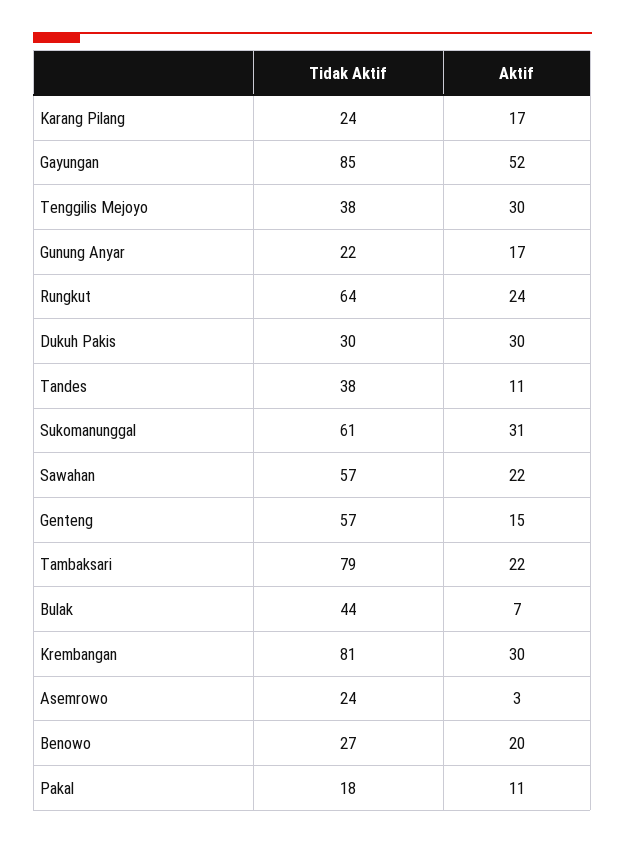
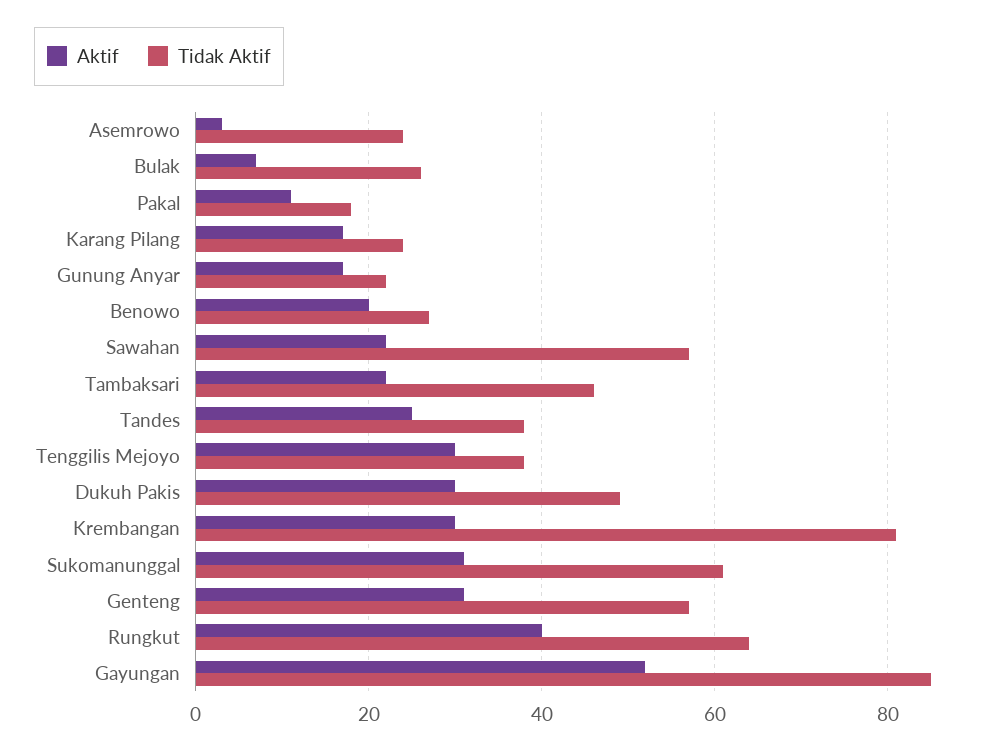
  {
    "Tidak Aktif": {
      "Karang Pilang": 24,
      "Gayungan": 85,
      "Tenggilis Mejoyo": 38,
      "Gunung Anyar": 22,
      "Rungkut": 64,
-     "Dukuh Pakis": 30,
+     "Dukuh Pakis": 50,
      "Tandes": 38,
      "Sukomanunggal": 61,
      "Sawahan": 57,
      "Genteng": 57,
-     "Tambaksari": 79,
+     "Tambaksari": 45,
-     "Bulak": 44,
+     "Bulak": 25,
      "Krembangan": 81,
      "Asemrowo": 24,
      "Benowo": 27,
      "Pakal": 18
    },
    "Aktif": {
      "Karang Pilang": 17,
      "Gayungan": 52,
      "Tenggilis Mejoyo": 30,
      "Gunung Anyar": 17,
-     "Rungkut": 24,
+     "Rungkut": 40,
      "Dukuh Pakis": 30,
-     "Tandes": 11,
+     "Tandes": 25,
      "Sukomanunggal": 31,
      "Sawahan": 22,
-     "Genteng": 15,
+     "Genteng": 30,
      "Tambaksari": 22,
      "Bulak": 7,
      "Krembangan": 30,
      "Asemrowo": 3,
      "Benowo": 20,
      "Pakal": 11
    }
  }

